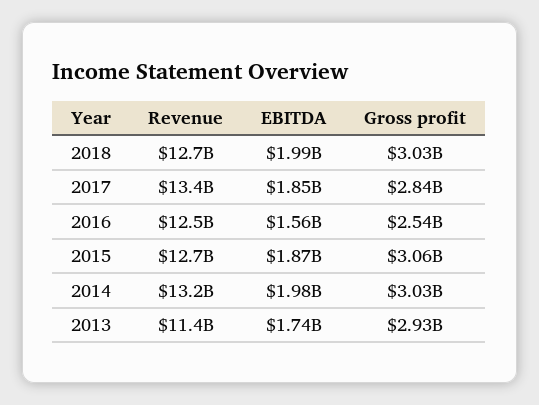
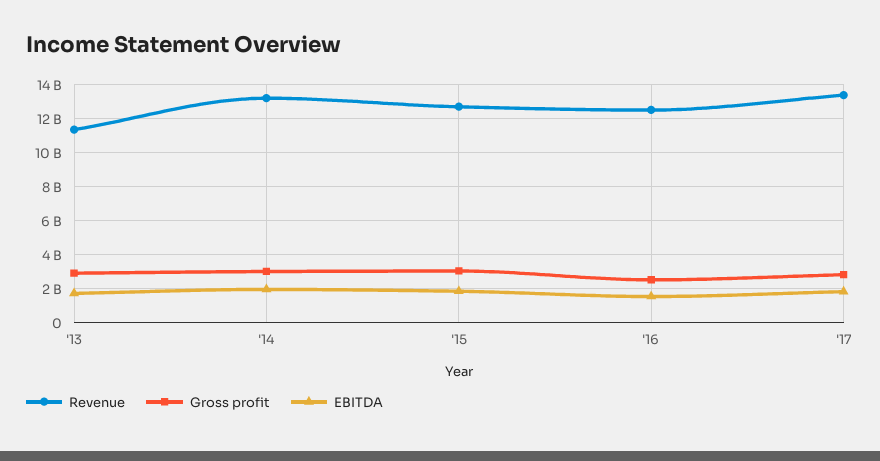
  {
    "Revenue": {
-     "2018": 12700000000,
      "2017": 13400000000,
      "2016": 12500000000,
      "2015": 12700000000,
      "2014": 13200000000,
      "2013": 11400000000
    },
    "EBITDA": {
-     "2018": 1990000000,
      "2017": 1850000000,
      "2016": 1560000000,
      "2015": 1870000000,
      "2014": 1980000000,
      "2013": 1740000000
    },
    "Gross profit": {
-     "2018": 3030000000,
      "2017": 2840000000,
      "2016": 2540000000,
      "2015": 3060000000,
      "2014": 3030000000,
      "2013": 2930000000
    }
  }

